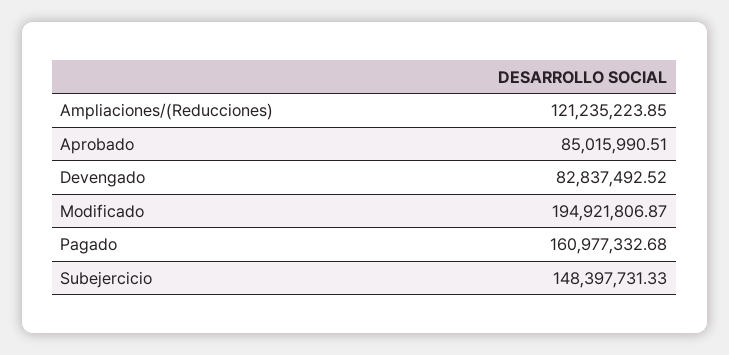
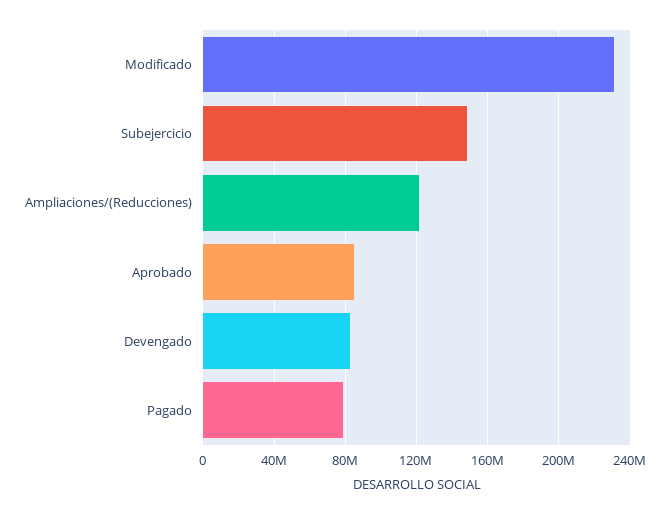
  {
    "Ampliaciones/(Reducciones)": 121235223.85,
    "Aprobado": 85015990.51,
    "Devengado": 82837492.52,
-   "Modificado": 194921806.87,
+   "Modificado": 230000000,
-   "Pagado": 160977332.68,
+   "Pagado": 80000000,
    "Subejercicio": 148397731.33
  }

